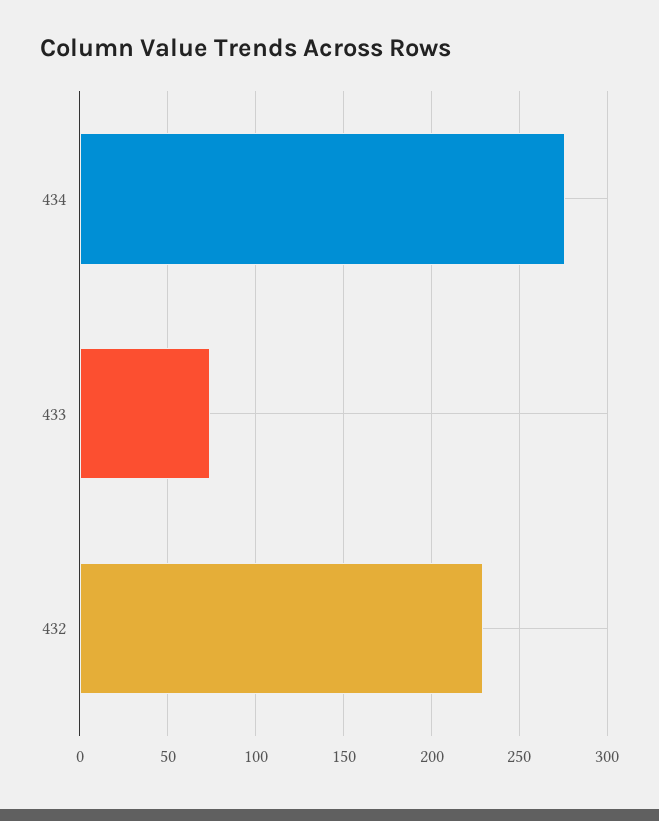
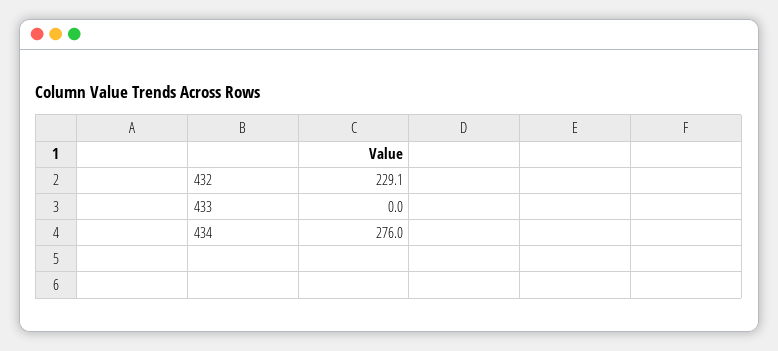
  {
    "434": 276,
-   "433": 75,
+   "433": 0,
    "432": 229.1
  }

